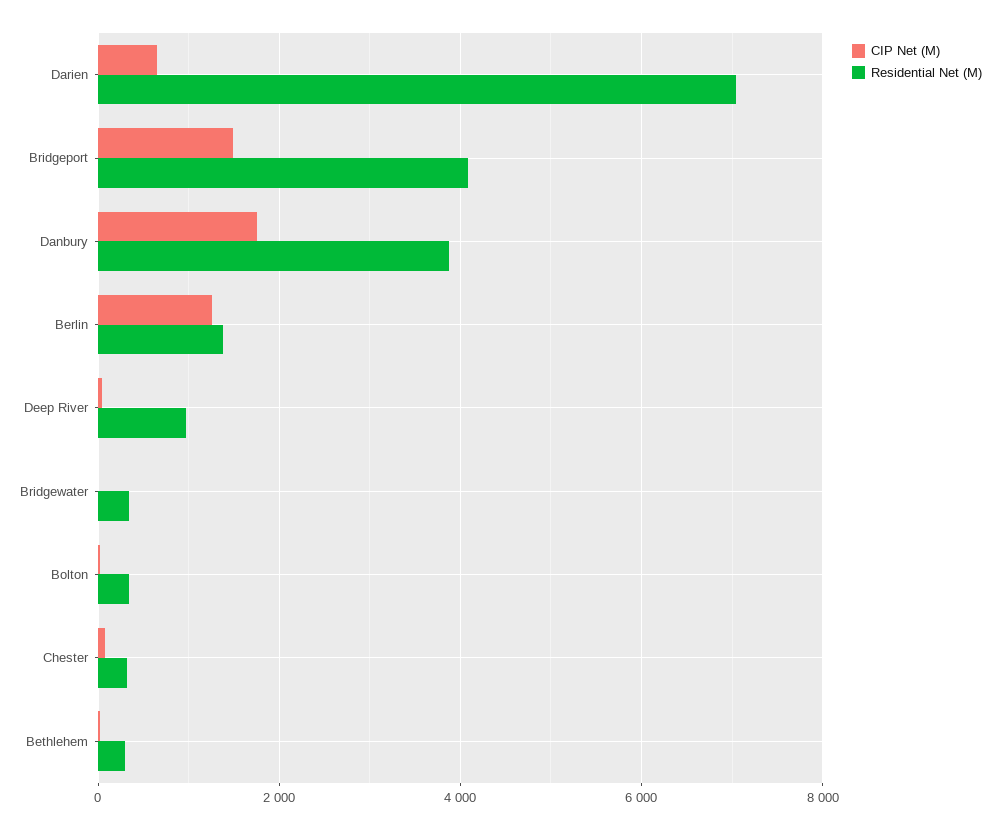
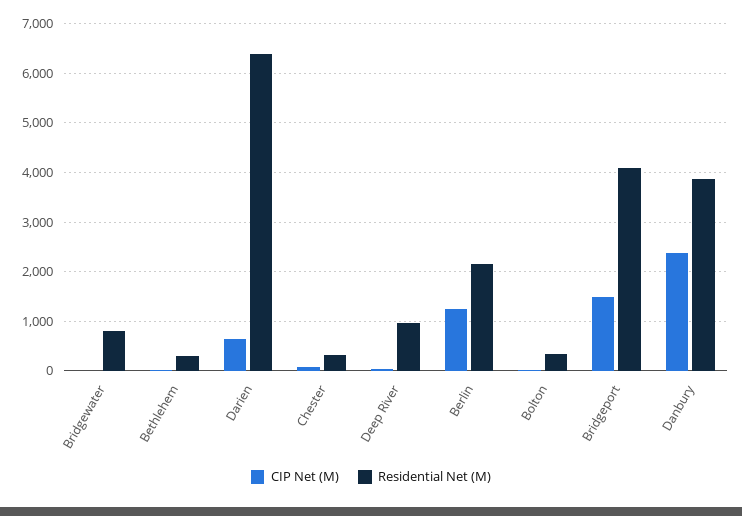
  {
    "CIP Net (M)": {
      "Darien": 600,
      "Bridgeport": 1400,
-     "Danbury": 1800,
+     "Danbury": 2400,
      "Berlin": 1200,
      "Deep River": 0,
      "Bridgewater": 0,
      "Bolton": 0,
      "Chester": 0,
      "Bethlehem": 0
    },
    "Residential Net (M)": {
-     "Darien": 7000,
+     "Darien": 6400,
      "Bridgeport": 4000,
      "Danbury": 3800,
-     "Berlin": 1400,
+     "Berlin": 2200,
      "Deep River": 1000,
-     "Bridgewater": 400,
+     "Bridgewater": 800,
      "Bolton": 400,
      "Chester": 400,
      "Bethlehem": 200
    }
  }

